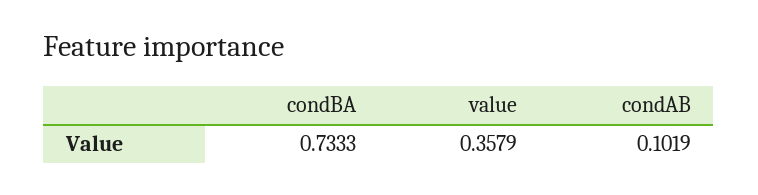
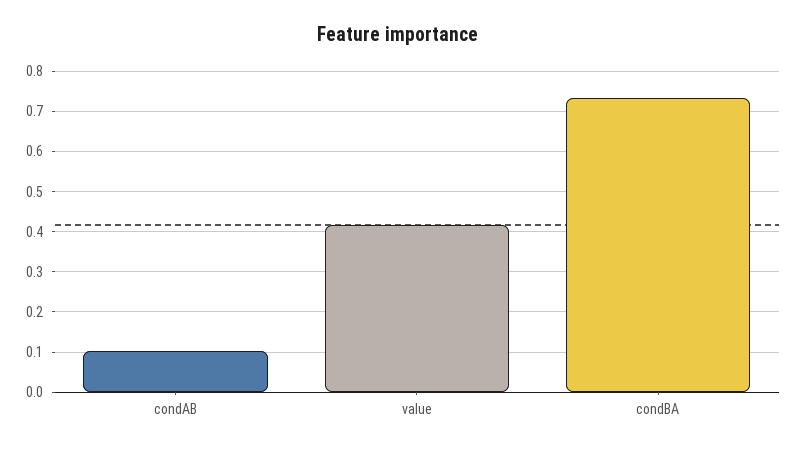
  {
    "condBA": 0.7333,
-   "value": 0.3579,
+   "value": 0.42,
    "condAB": 0.1019
  }

